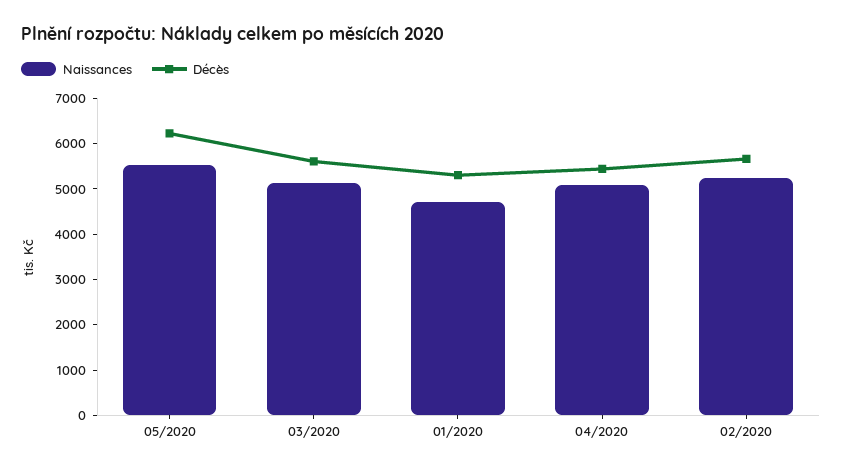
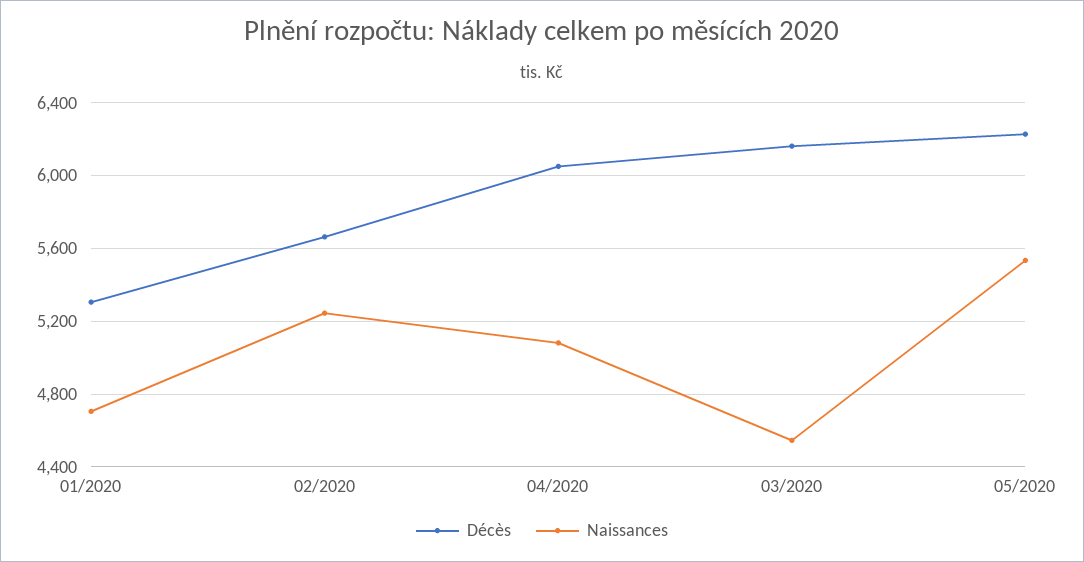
  {
    "Naissances": {
      "05/2020": 5550,
-     "03/2020": 5200,
+     "03/2020": 4550,
      "01/2020": 4700,
      "04/2020": 5100,
      "02/2020": 5250
    },
    "Décès": {
      "05/2020": 6250,
-     "03/2020": 5600,
+     "03/2020": 6150,
      "01/2020": 5300,
-     "04/2020": 5400,
+     "04/2020": 6050,
      "02/2020": 5650
    }
  }

